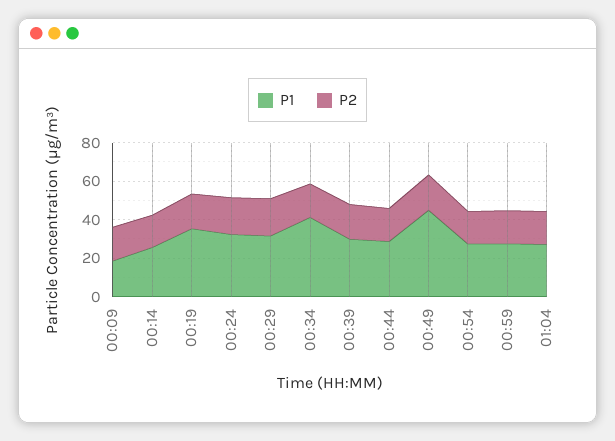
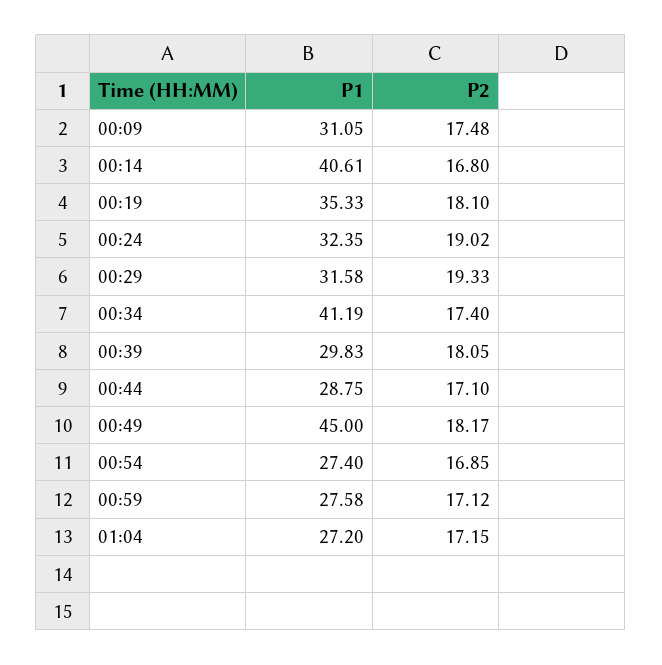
  {
    "P1": {
-     "00:09": 20,
+     "00:09": 31.05,
-     "00:14": 25,
+     "00:14": 40.61,
      "00:19": 35.33,
      "00:24": 32.35,
      "00:29": 31.58,
      "00:34": 41.19,
      "00:39": 29.83,
      "00:44": 28.75,
      "00:49": 45,
      "00:54": 27.4,
      "00:59": 27.58,
      "01:04": 27.2
    },
    "P2": {
      "00:09": 17.48,
      "00:14": 16.8,
      "00:19": 18.1,
      "00:24": 19.02,
      "00:29": 19.33,
      "00:34": 17.4,
      "00:39": 18.05,
      "00:44": 17.1,
      "00:49": 18.17,
      "00:54": 16.85,
      "00:59": 17.12,
      "01:04": 17.15
    }
  }

